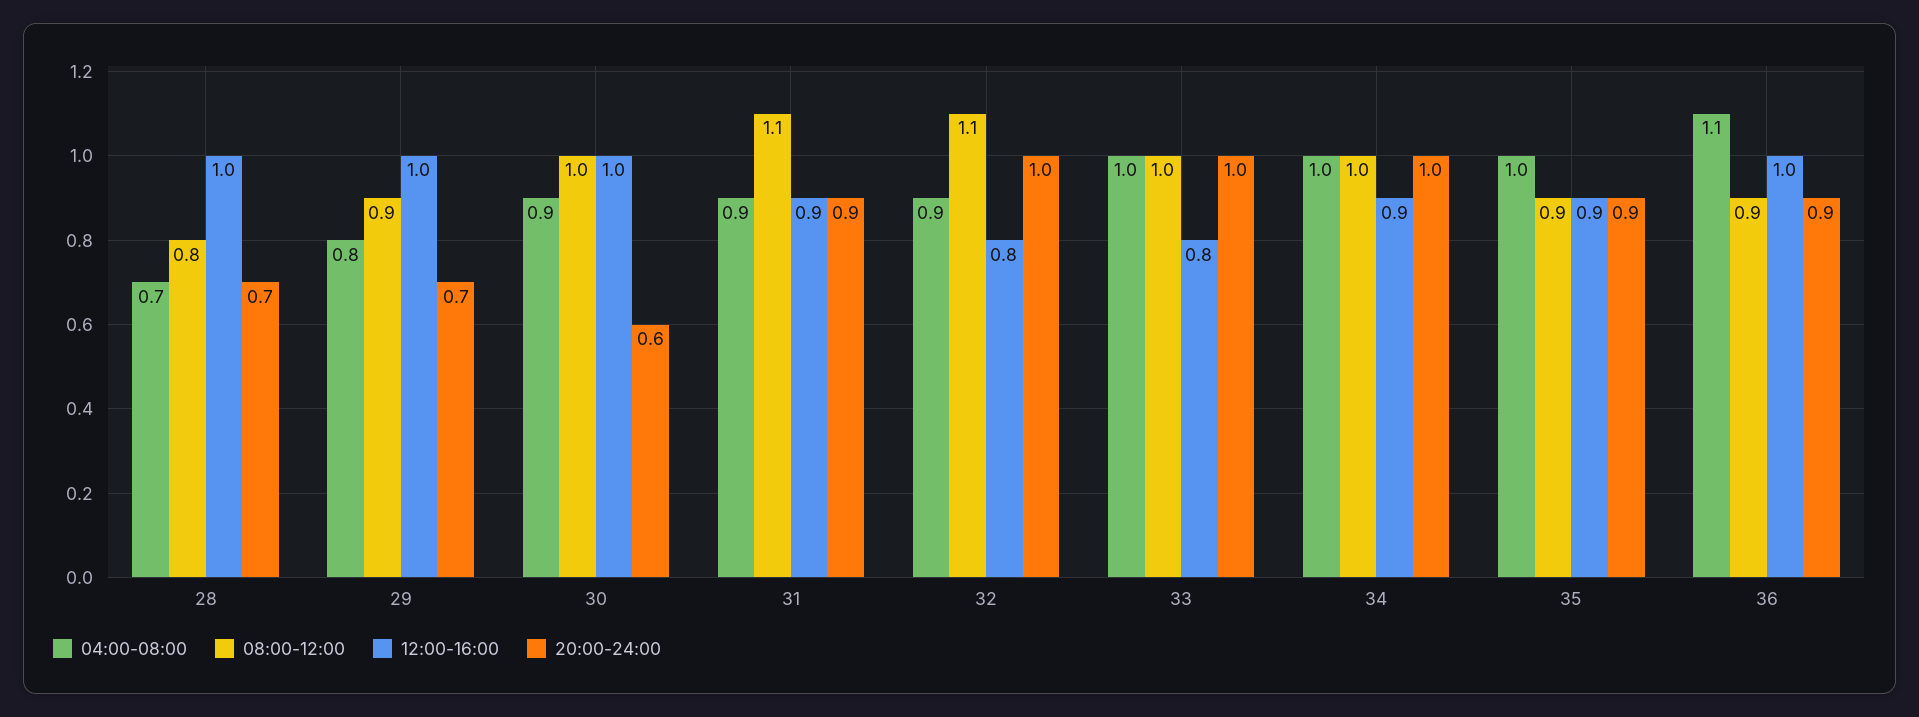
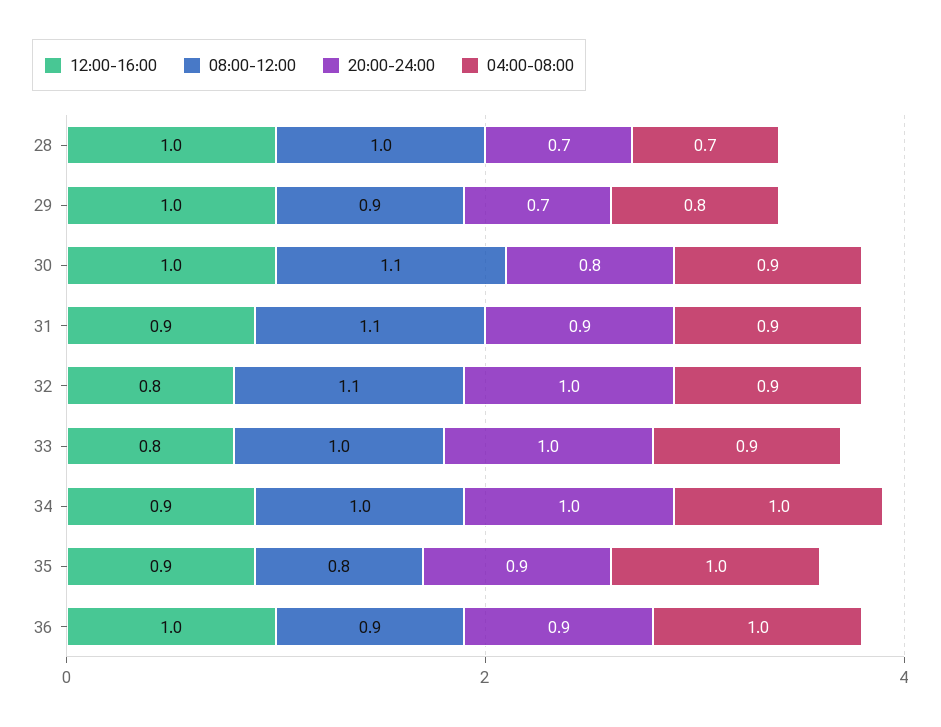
  {
    "04:00-08:00": {
      "28": 0.7,
      "29": 0.8,
      "30": 0.9,
      "31": 0.9,
      "32": 0.9,
-     "33": 1,
+     "33": 0.9,
      "34": 1,
      "35": 1,
-     "36": 1.1
+     "36": 1
    },
    "08:00-12:00": {
-     "28": 0.8,
+     "28": 1,
      "29": 0.9,
-     "30": 1,
+     "30": 1.1,
      "31": 1.1,
      "32": 1.1,
      "33": 1,
      "34": 1,
-     "35": 0.9,
+     "35": 0.8,
      "36": 0.9
    },
    "12:00-16:00": {
      "28": 1,
      "29": 1,
      "30": 1,
      "31": 0.9,
      "32": 0.8,
      "33": 0.8,
      "34": 0.9,
      "35": 0.9,
      "36": 1
    },
    "20:00-24:00": {
      "28": 0.7,
      "29": 0.7,
-     "30": 0.6,
+     "30": 0.8,
      "31": 0.9,
      "32": 1,
      "33": 1,
      "34": 1,
      "35": 0.9,
      "36": 0.9
    }
  }

